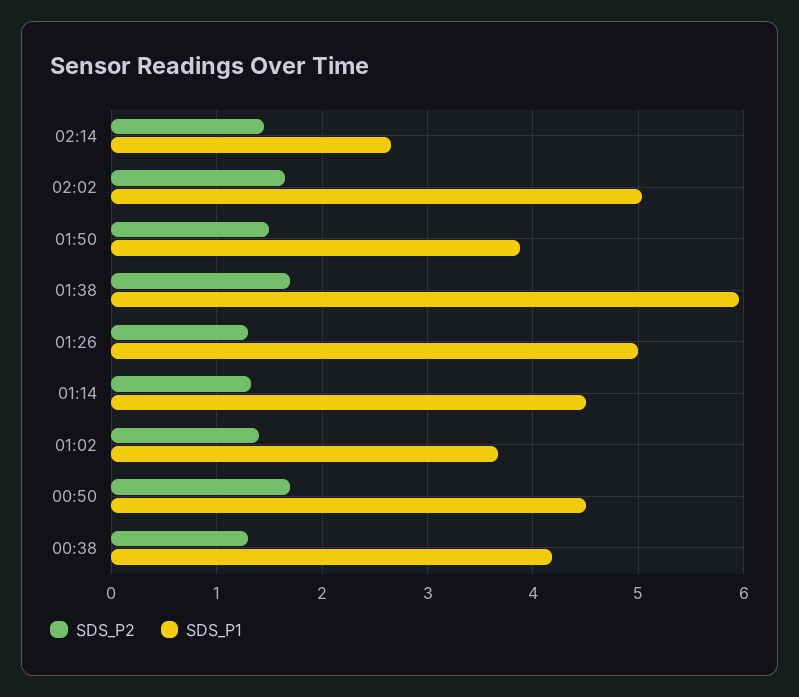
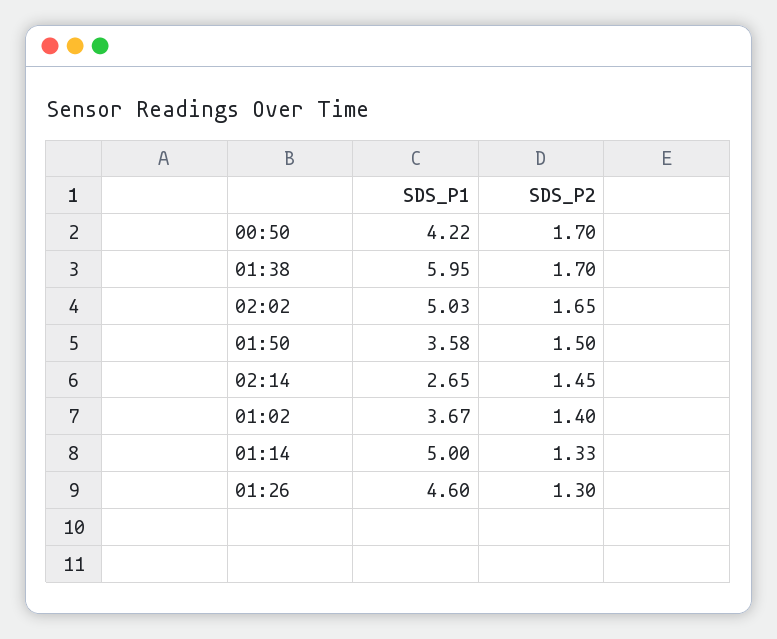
  {
    "SDS_P2": {
      "02:14": 1.45,
      "02:02": 1.65,
      "01:50": 1.5,
      "01:38": 1.7,
      "01:26": 1.3,
      "01:14": 1.33,
      "01:02": 1.4,
-     "00:50": 1.7,
+     "00:50": 1.7
-     "00:38": 1.3
    },
    "SDS_P1": {
      "02:14": 2.65,
      "02:02": 5.03,
-     "01:50": 3.9,
+     "01:50": 3.58,
      "01:38": 5.95,
-     "01:26": 5,
+     "01:26": 4.6,
-     "01:14": 4.5,
+     "01:14": 5,
      "01:02": 3.67,
-     "00:50": 4.5,
+     "00:50": 4.22
-     "00:38": 4.2
    }
  }

